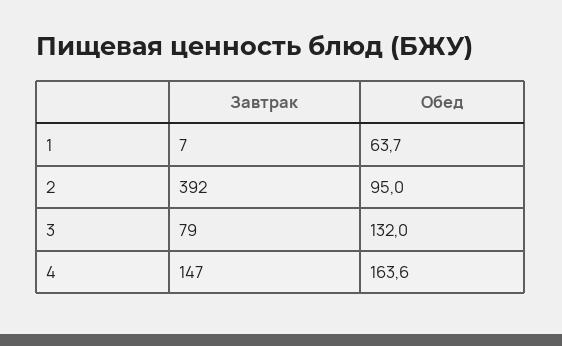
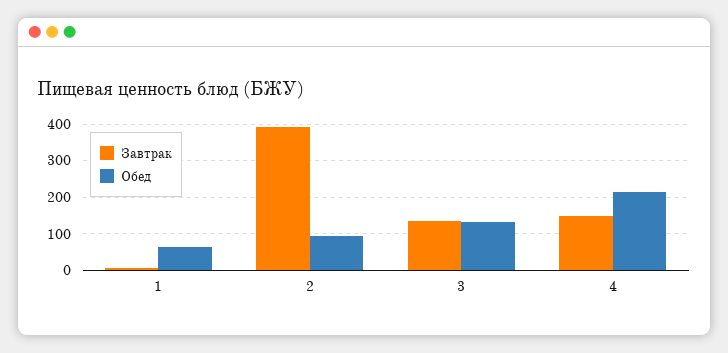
  {
    "Завтрак": {
      "1": 7,
      "2": 392,
-     "3": 79,
+     "3": 140,
      "4": 147
    },
    "Обед": {
      "1": 63.7,
      "2": 95,
      "3": 132,
-     "4": 163.6
+     "4": 220
    }
  }

